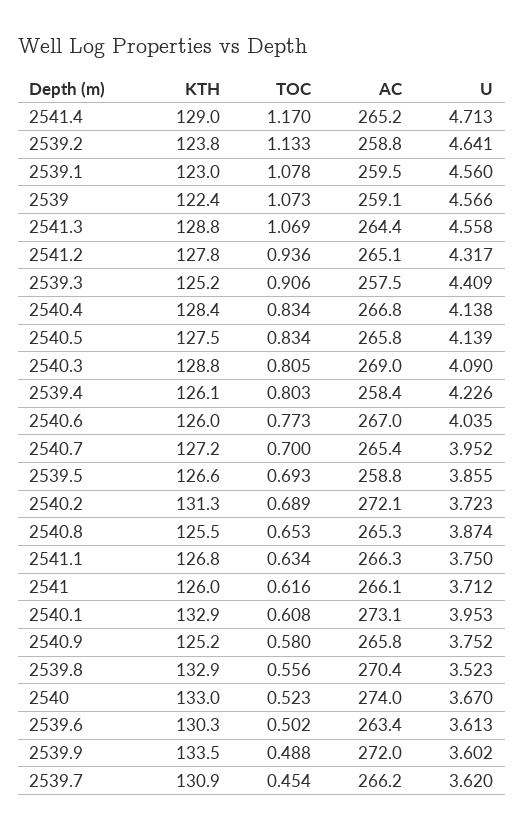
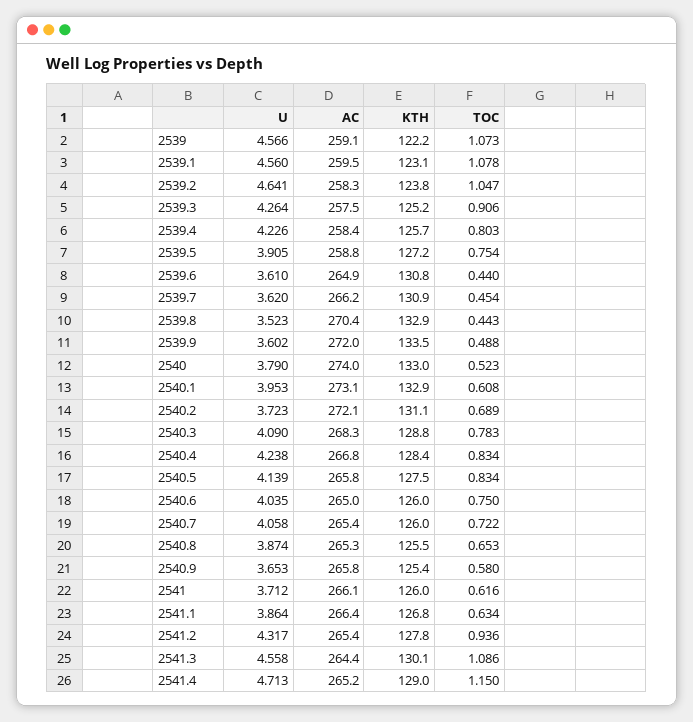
  {
    "KTH": {
      "2541.4": 129,
      "2539.2": 123.8,
-     "2539.1": 123,
+     "2539.1": 123.1,
-     "2539": 122.4,
+     "2539": 122.2,
-     "2541.3": 128.8,
+     "2541.3": 130.1,
      "2541.2": 127.8,
      "2539.3": 125.2,
      "2540.4": 128.4,
      "2540.5": 127.5,
      "2540.3": 128.8,
-     "2539.4": 126.1,
+     "2539.4": 125.7,
      "2540.6": 126,
-     "2540.7": 127.2,
+     "2540.7": 126,
-     "2539.5": 126.6,
+     "2539.5": 127.2,
-     "2540.2": 131.3,
+     "2540.2": 131.1,
      "2540.8": 125.5,
      "2541.1": 126.8,
      "2541": 126,
      "2540.1": 132.9,
-     "2540.9": 125.2,
+     "2540.9": 125.4,
      "2539.8": 132.9,
      "2540": 133,
-     "2539.6": 130.3,
+     "2539.6": 130.8,
      "2539.9": 133.5,
      "2539.7": 130.9
    },
    "TOC": {
-     "2541.4": 1.17,
+     "2541.4": 1.15,
-     "2539.2": 1.133,
+     "2539.2": 1.047,
      "2539.1": 1.078,
      "2539": 1.073,
-     "2541.3": 1.069,
+     "2541.3": 1.086,
      "2541.2": 0.936,
      "2539.3": 0.906,
      "2540.4": 0.834,
      "2540.5": 0.834,
-     "2540.3": 0.805,
+     "2540.3": 0.783,
      "2539.4": 0.803,
-     "2540.6": 0.773,
+     "2540.6": 0.75,
-     "2540.7": 0.7,
+     "2540.7": 0.722,
-     "2539.5": 0.693,
+     "2539.5": 0.754,
      "2540.2": 0.689,
      "2540.8": 0.653,
      "2541.1": 0.634,
      "2541": 0.616,
      "2540.1": 0.608,
      "2540.9": 0.58,
-     "2539.8": 0.556,
+     "2539.8": 0.443,
      "2540": 0.523,
-     "2539.6": 0.502,
+     "2539.6": 0.44,
      "2539.9": 0.488,
      "2539.7": 0.454
    },
    "AC": {
      "2541.4": 265.2,
-     "2539.2": 258.8,
+     "2539.2": 258.3,
      "2539.1": 259.5,
      "2539": 259.1,
      "2541.3": 264.4,
-     "2541.2": 265.1,
+     "2541.2": 265.4,
      "2539.3": 257.5,
      "2540.4": 266.8,
      "2540.5": 265.8,
-     "2540.3": 269,
+     "2540.3": 268.3,
      "2539.4": 258.4,
-     "2540.6": 267,
+     "2540.6": 265,
      "2540.7": 265.4,
      "2539.5": 258.8,
      "2540.2": 272.1,
      "2540.8": 265.3,
-     "2541.1": 266.3,
+     "2541.1": 266.4,
      "2541": 266.1,
      "2540.1": 273.1,
      "2540.9": 265.8,
      "2539.8": 270.4,
      "2540": 274,
-     "2539.6": 263.4,
+     "2539.6": 264.9,
      "2539.9": 272,
      "2539.7": 266.2
    },
    "U": {
      "2541.4": 4.713,
      "2539.2": 4.641,
      "2539.1": 4.56,
      "2539": 4.566,
      "2541.3": 4.558,
      "2541.2": 4.317,
-     "2539.3": 4.409,
+     "2539.3": 4.264,
-     "2540.4": 4.138,
+     "2540.4": 4.238,
      "2540.5": 4.139,
      "2540.3": 4.09,
      "2539.4": 4.226,
      "2540.6": 4.035,
-     "2540.7": 3.952,
+     "2540.7": 4.058,
-     "2539.5": 3.855,
+     "2539.5": 3.905,
      "2540.2": 3.723,
      "2540.8": 3.874,
-     "2541.1": 3.75,
+     "2541.1": 3.864,
      "2541": 3.712,
      "2540.1": 3.953,
-     "2540.9": 3.752,
+     "2540.9": 3.653,
      "2539.8": 3.523,
-     "2540": 3.67,
+     "2540": 3.79,
-     "2539.6": 3.613,
+     "2539.6": 3.61,
      "2539.9": 3.602,
      "2539.7": 3.62
    }
  }

